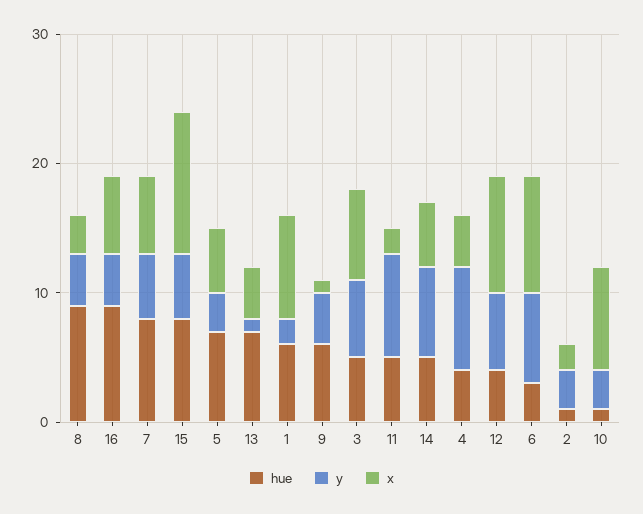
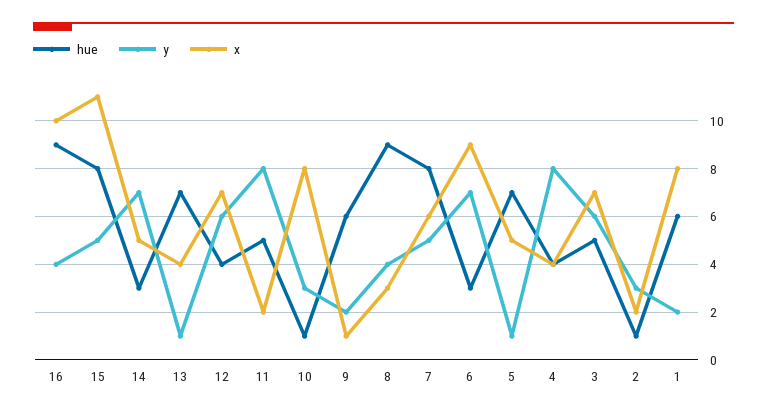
  {
    "hue": {
      "8": 9,
      "16": 9,
      "7": 8,
      "15": 8,
      "5": 7,
      "13": 7,
      "1": 6,
      "9": 6,
      "3": 5,
      "11": 5,
-     "14": 5,
+     "14": 3,
      "4": 4,
      "12": 4,
      "6": 3,
      "2": 1,
      "10": 1
    },
    "y": {
      "8": 4,
      "16": 4,
      "7": 5,
      "15": 5,
-     "5": 3,
+     "5": 1,
      "13": 1,
      "1": 2,
-     "9": 4,
+     "9": 2,
      "3": 6,
      "11": 8,
      "14": 7,
      "4": 8,
      "12": 6,
      "6": 7,
      "2": 3,
      "10": 3
    },
    "x": {
      "8": 3,
-     "16": 6,
+     "16": 10,
      "7": 6,
      "15": 11,
      "5": 5,
      "13": 4,
      "1": 8,
      "9": 1,
      "3": 7,
      "11": 2,
      "14": 5,
      "4": 4,
-     "12": 9,
+     "12": 7,
      "6": 9,
      "2": 2,
      "10": 8
    }
  }

